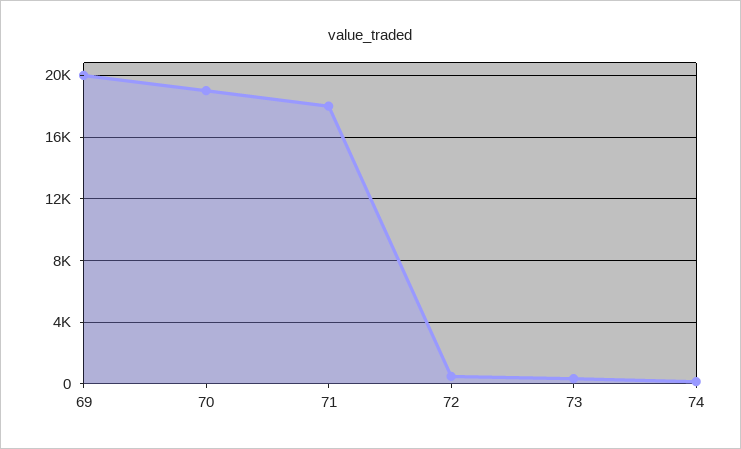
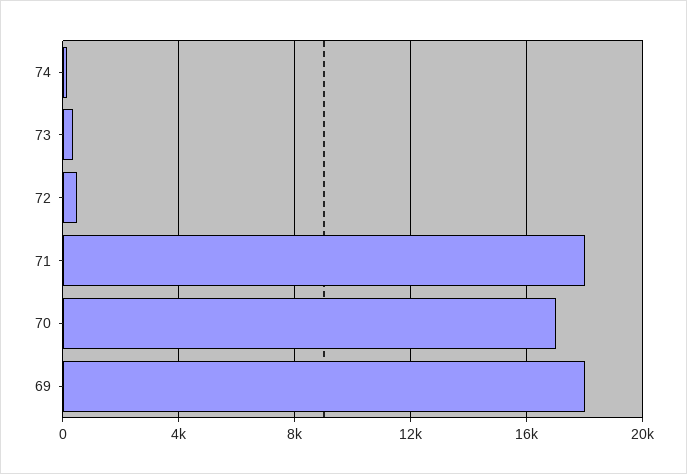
  {
-   "69": 20000,
+   "69": 18000,
-   "70": 19000,
+   "70": 17000,
    "71": 18000,
    "72": 500,
    "73": 500,
    "74": 0
  }

